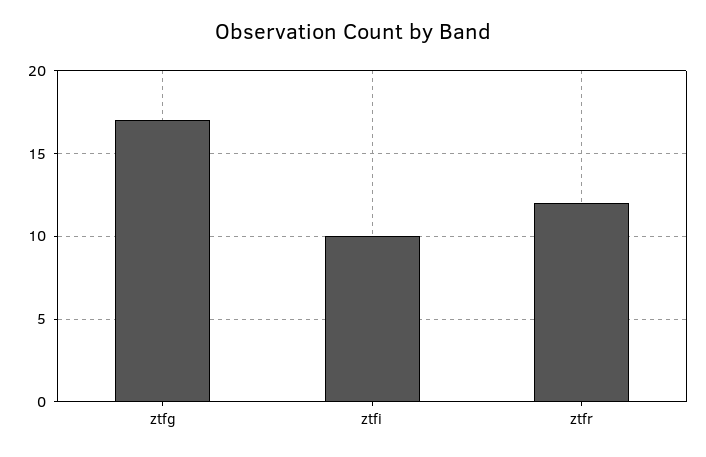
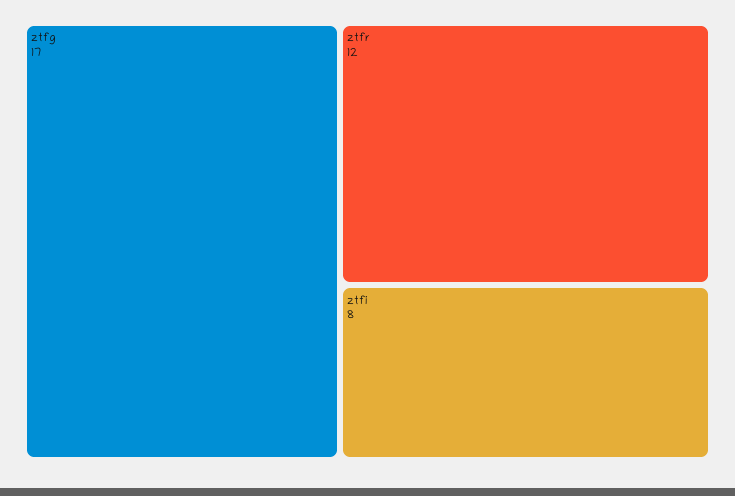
  {
    "ztfg": 17,
-   "ztfi": 10,
+   "ztfi": 8,
    "ztfr": 12
  }

